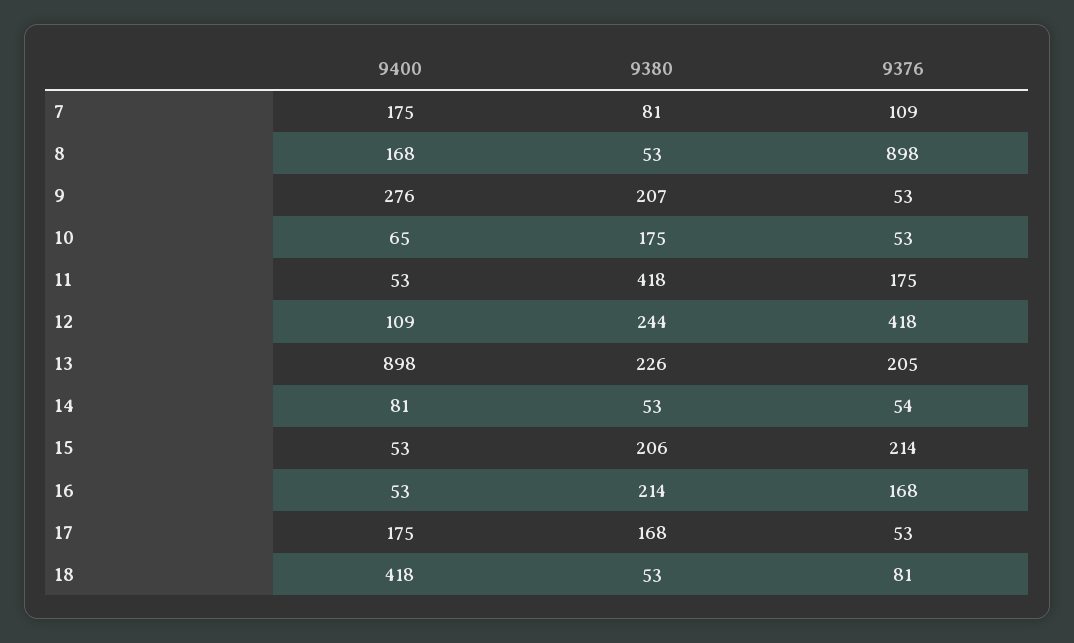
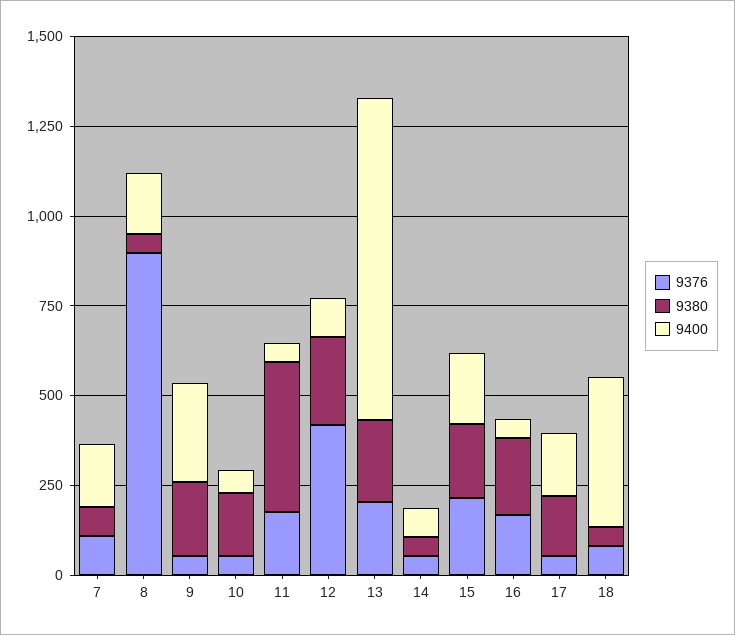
  {
    "9400": {
      "7": 175,
      "8": 168,
      "9": 276,
      "10": 65,
      "11": 53,
      "12": 109,
      "13": 898,
      "14": 81,
-     "15": 53,
+     "15": 200,
      "16": 53,
      "17": 175,
      "18": 418
    },
    "9380": {
      "7": 81,
      "8": 53,
      "9": 207,
      "10": 175,
      "11": 418,
      "12": 244,
      "13": 226,
      "14": 53,
      "15": 206,
      "16": 214,
      "17": 168,
      "18": 53
    },
    "9376": {
      "7": 109,
      "8": 898,
      "9": 53,
      "10": 53,
      "11": 175,
      "12": 418,
      "13": 205,
      "14": 54,
      "15": 214,
      "16": 168,
      "17": 53,
      "18": 81
    }
  }

